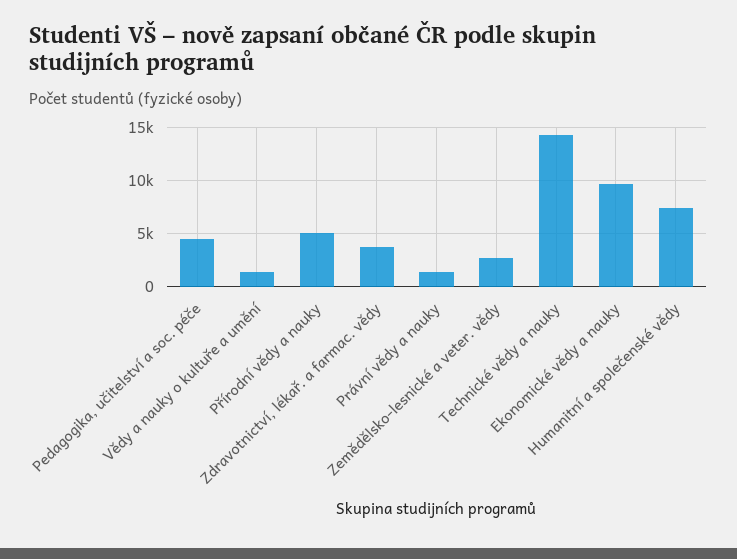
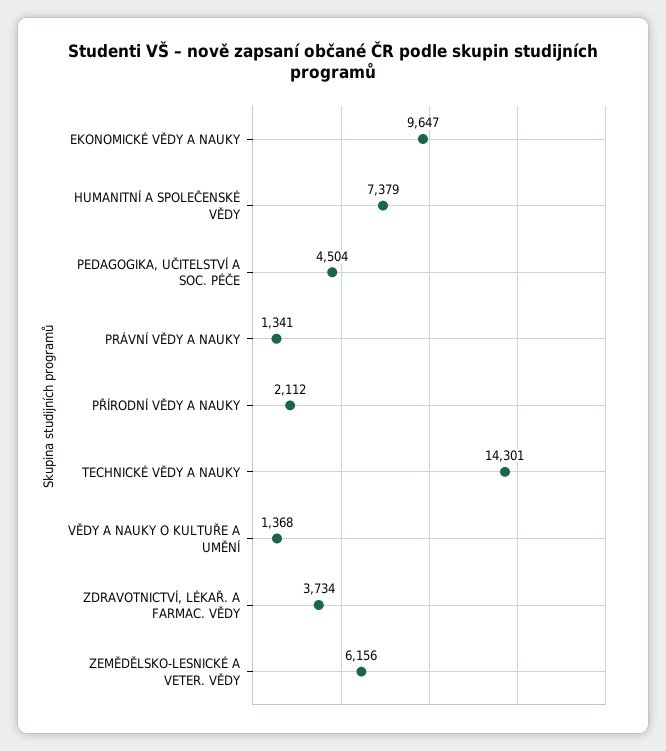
  {
    "Pedagogika, učitelství a soc. péče": 4504,
    "Vědy a nauky o kultuře a umění": 1368,
-   "Přírodní vědy a nauky": 5000,
+   "Přírodní vědy a nauky": 2112,
    "Zdravotnictví, lékař. a farmac. vědy": 3734,
    "Právní vědy a nauky": 1341,
-   "Zemědělsko-lesnické a veter. vědy": 3000,
+   "Zemědělsko-lesnické a veter. vědy": 6156,
    "Technické vědy a nauky": 14301,
    "Ekonomické vědy a nauky": 9647,
    "Humanitní a společenské vědy": 7379
  }

